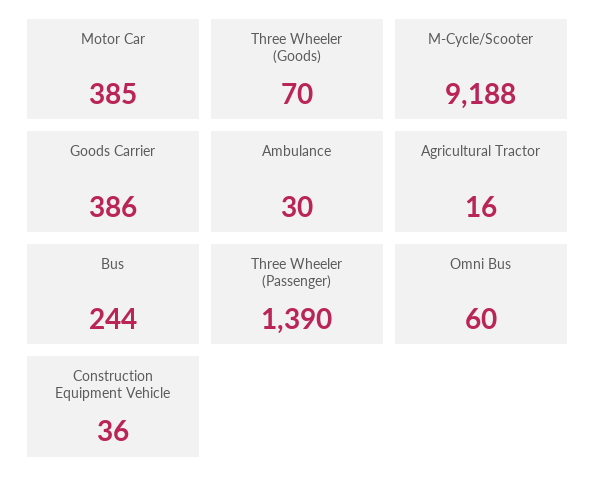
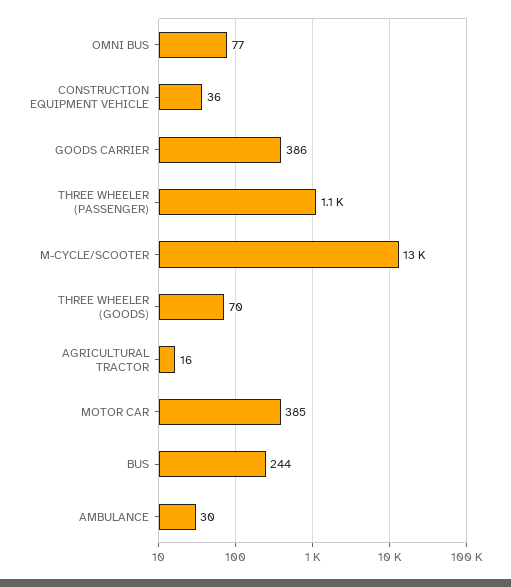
  {
    "Motor Car": 385,
    "Three Wheeler (Goods)": 70,
-   "M-Cycle/Scooter": 9188,
+   "M-Cycle/Scooter": 13000,
    "Goods Carrier": 386,
    "Ambulance": 30,
    "Agricultural Tractor": 16,
    "Bus": 244,
-   "Three Wheeler (Passenger)": 1390,
+   "Three Wheeler (Passenger)": 1100,
-   "Omni Bus": 60,
+   "Omni Bus": 77,
    "Construction Equipment Vehicle": 36
  }

